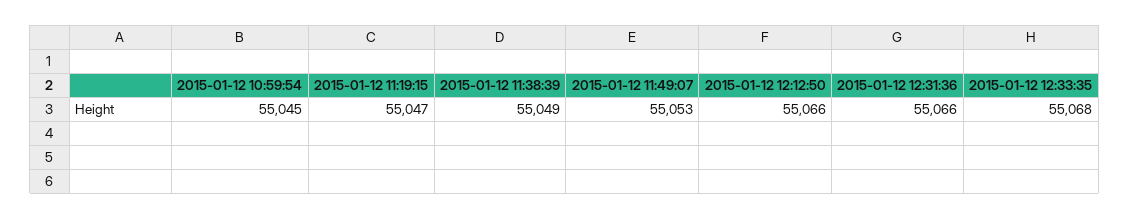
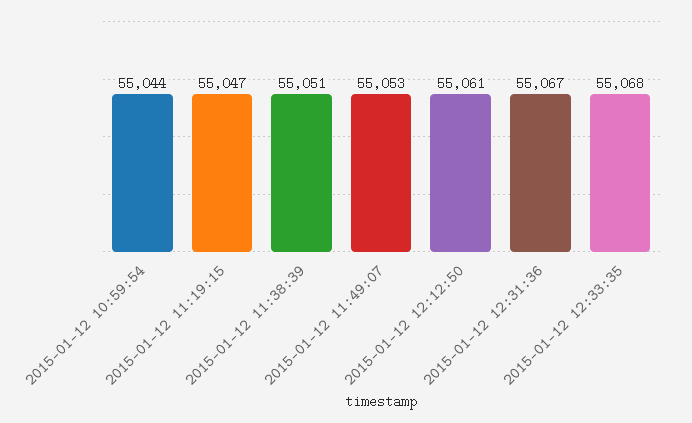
  {
-   "2015-01-12 10:59:54": 55045,
+   "2015-01-12 10:59:54": 55044,
    "2015-01-12 11:19:15": 55047,
-   "2015-01-12 11:38:39": 55049,
+   "2015-01-12 11:38:39": 55051,
    "2015-01-12 11:49:07": 55053,
-   "2015-01-12 12:12:50": 55066,
+   "2015-01-12 12:12:50": 55061,
-   "2015-01-12 12:31:36": 55066,
+   "2015-01-12 12:31:36": 55067,
    "2015-01-12 12:33:35": 55068
  }

